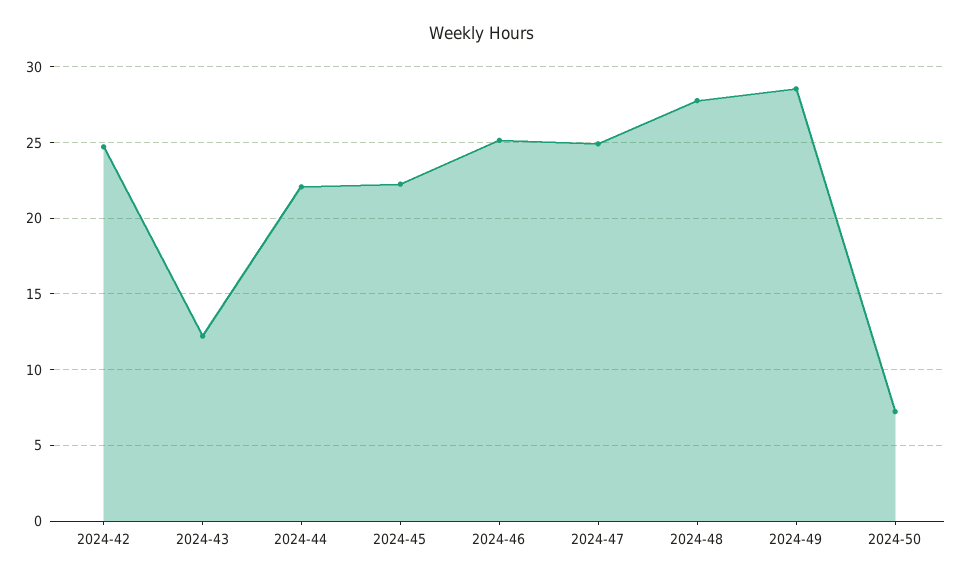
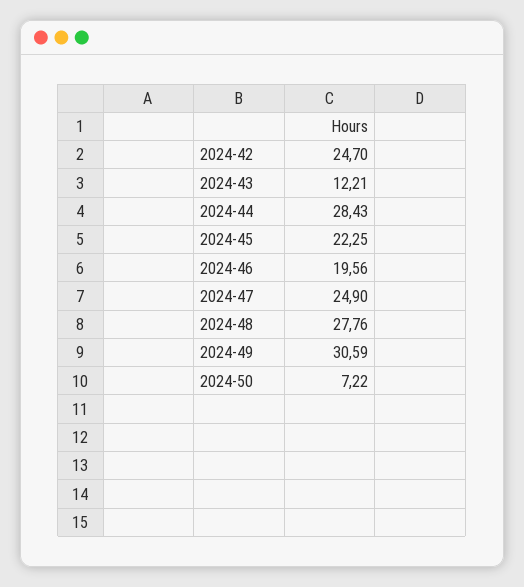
  {
    "2024-42": 24.7,
    "2024-43": 12.21,
-   "2024-44": 22,
+   "2024-44": 28.43,
    "2024-45": 22.25,
-   "2024-46": 25,
+   "2024-46": 19.56,
    "2024-47": 24.9,
    "2024-48": 27.76,
-   "2024-49": 28.5,
+   "2024-49": 30.59,
    "2024-50": 7.22
  }

